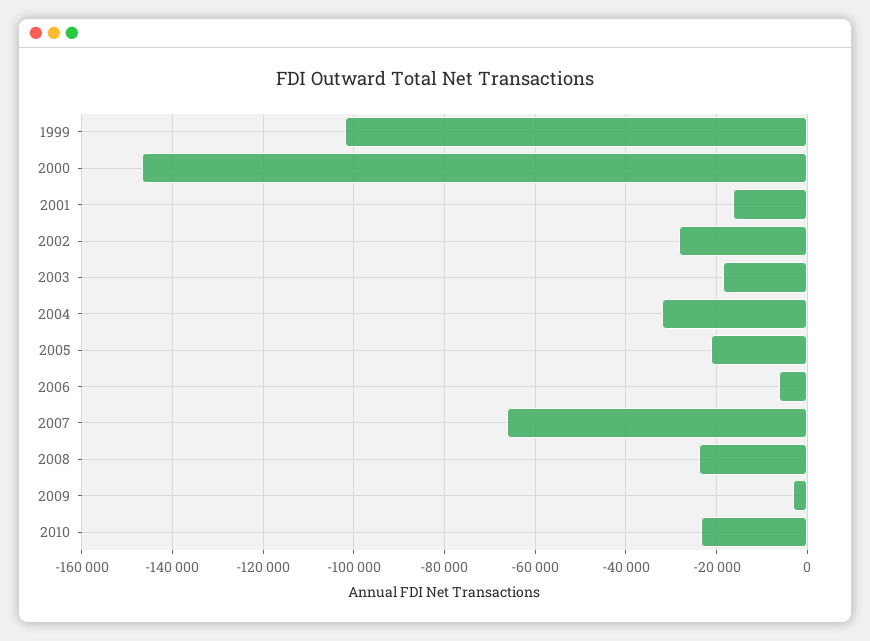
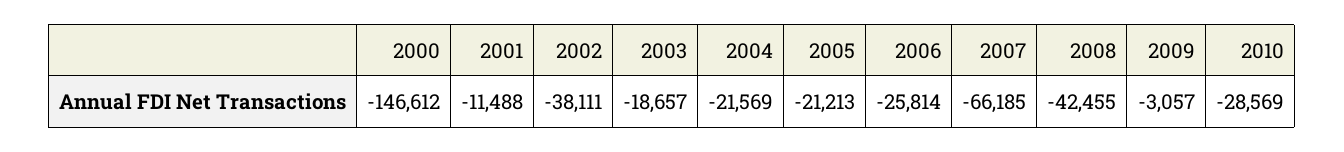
  {
-   "1999": -102000,
    "2000": -146612,
-   "2001": -16000,
+   "2001": -11488,
-   "2002": -28000,
+   "2002": -38111,
    "2003": -18657,
-   "2004": -32000,
+   "2004": -21569,
    "2005": -21213,
-   "2006": -6000,
+   "2006": -25814,
    "2007": -66185,
-   "2008": -24000,
+   "2008": -42455,
    "2009": -3057,
-   "2010": -24000
+   "2010": -28569
  }

